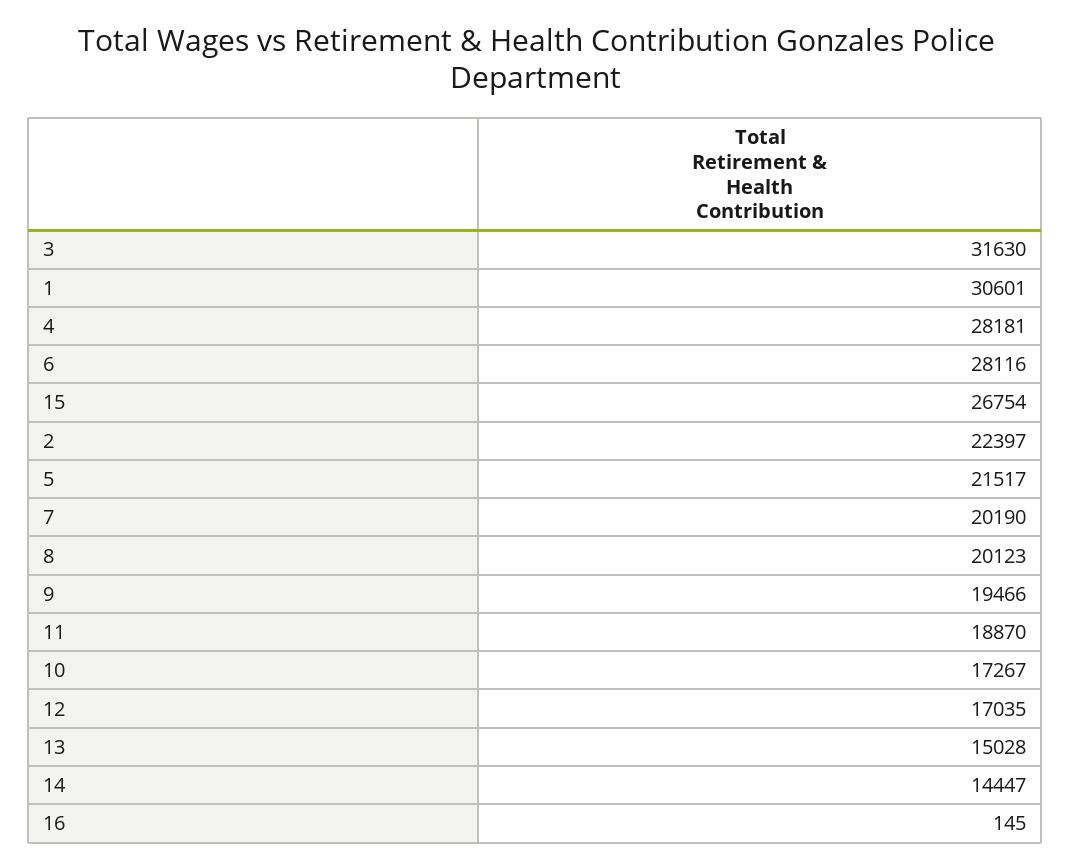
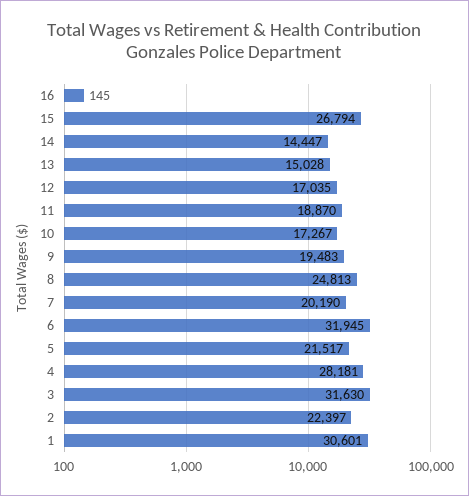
  {
    "3": 31630,
    "1": 30601,
    "4": 28181,
-   "6": 28116,
+   "6": 31945,
-   "15": 26754,
+   "15": 26794,
    "2": 22397,
    "5": 21517,
    "7": 20190,
-   "8": 20123,
+   "8": 24813,
-   "9": 19466,
+   "9": 19483,
    "11": 18870,
    "10": 17267,
    "12": 17035,
    "13": 15028,
    "14": 14447,
    "16": 145
  }

